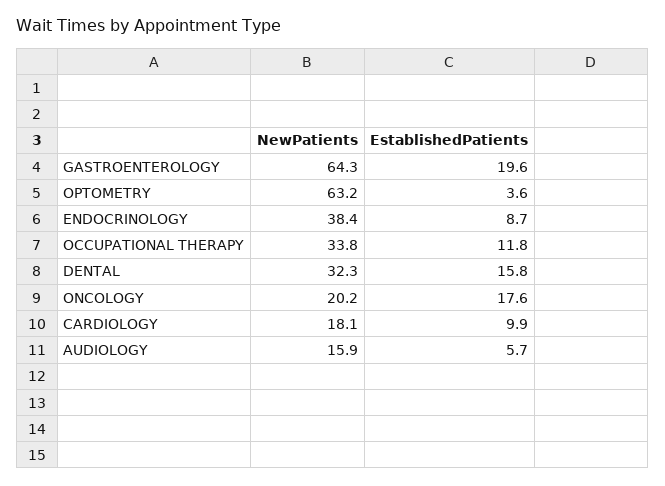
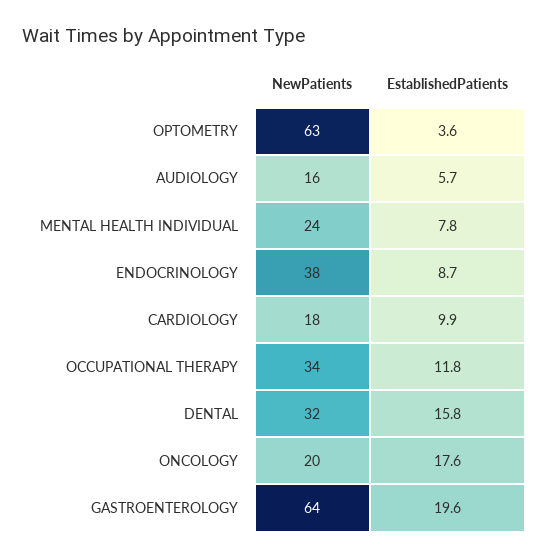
  {
    "NewPatients": {
      "GASTROENTEROLOGY": 64.3,
      "OPTOMETRY": 63.2,
      "ENDOCRINOLOGY": 38.4,
      "OCCUPATIONAL THERAPY": 33.8,
      "DENTAL": 32.3,
      "ONCOLOGY": 20.2,
      "CARDIOLOGY": 18.1,
-     "AUDIOLOGY": 15.9
+     "AUDIOLOGY": 15.9,
+     "MENTAL HEALTH INDIVIDUAL": 24
    },
    "EstablishedPatients": {
      "GASTROENTEROLOGY": 19.6,
      "OPTOMETRY": 3.6,
      "ENDOCRINOLOGY": 8.7,
      "OCCUPATIONAL THERAPY": 11.8,
      "DENTAL": 15.8,
      "ONCOLOGY": 17.6,
      "CARDIOLOGY": 9.9,
-     "AUDIOLOGY": 5.7
+     "AUDIOLOGY": 5.7,
+     "MENTAL HEALTH INDIVIDUAL": 7.8
    }
  }

